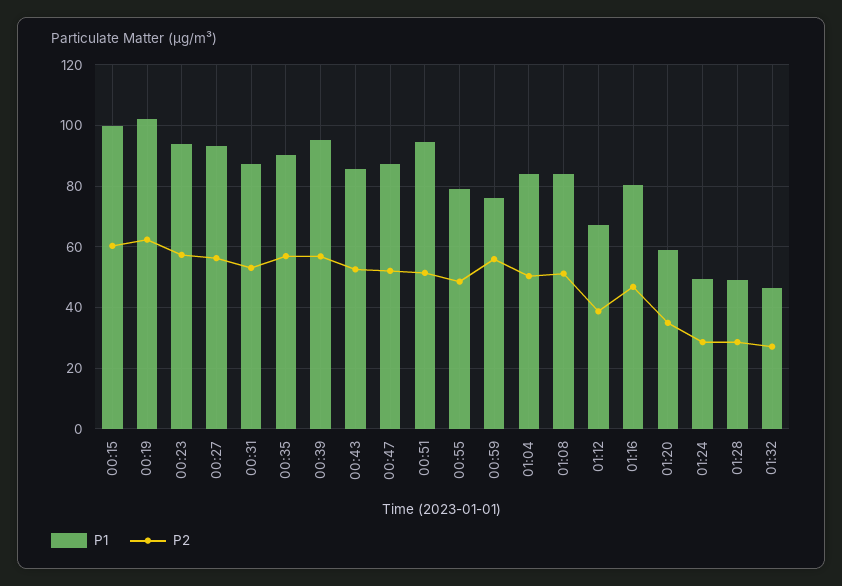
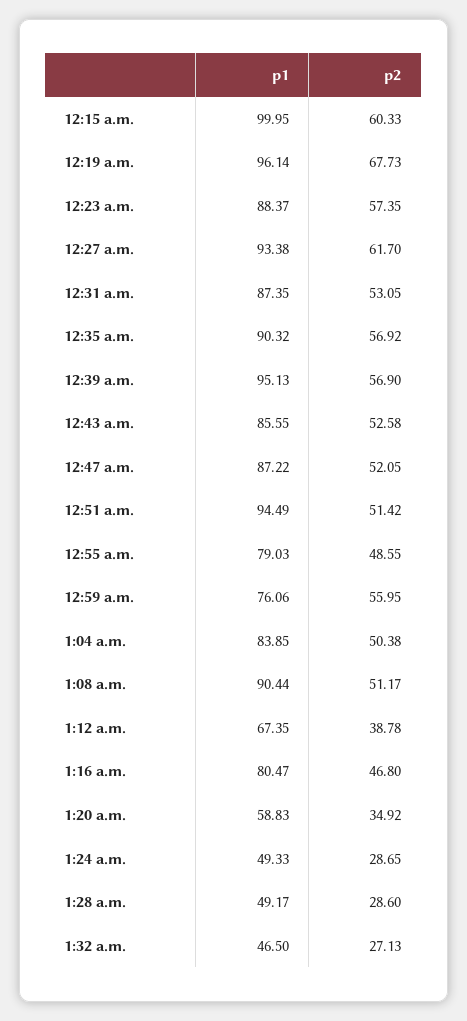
  {
    "P1": {
      "00:15": 99.95,
-     "00:19": 102,
+     "00:19": 96.14,
-     "00:23": 94,
+     "00:23": 88.37,
      "00:27": 93.38,
      "00:31": 87.35,
      "00:35": 90.32,
      "00:39": 95.13,
      "00:43": 85.55,
      "00:47": 87.22,
      "00:51": 94.49,
      "00:55": 79.03,
      "00:59": 76.06,
      "01:04": 83.85,
-     "01:08": 84,
+     "01:08": 90.44,
      "01:12": 67.35,
      "01:16": 80.47,
      "01:20": 58.83,
      "01:24": 49.33,
      "01:28": 49.17,
      "01:32": 46.5
    },
    "P2": {
      "00:15": 60.33,
-     "00:19": 62,
+     "00:19": 67.73,
      "00:23": 57.35,
-     "00:27": 56,
+     "00:27": 61.7,
      "00:31": 53.05,
      "00:35": 56.92,
      "00:39": 56.9,
      "00:43": 52.58,
      "00:47": 52.05,
      "00:51": 51.42,
      "00:55": 48.55,
      "00:59": 55.95,
      "01:04": 50.38,
      "01:08": 51.17,
      "01:12": 38.78,
      "01:16": 46.8,
      "01:20": 34.92,
      "01:24": 28.65,
      "01:28": 28.6,
      "01:32": 27.13
    }
  }

